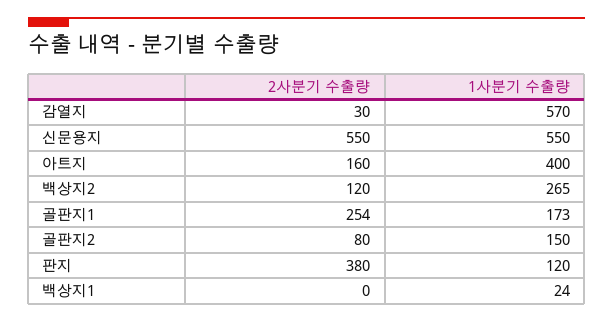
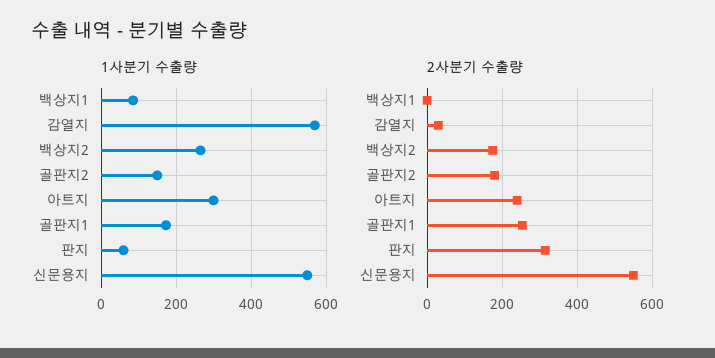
  {
    "2사분기 수출량": {
      "감열지": 30,
      "신문용지": 550,
-     "아트지": 160,
+     "아트지": 240,
-     "백상지2": 120,
+     "백상지2": 180,
      "골판지1": 254,
-     "골판지2": 80,
+     "골판지2": 180,
-     "판지": 380,
+     "판지": 320,
      "백상지1": 0
    },
    "1사분기 수출량": {
      "감열지": 570,
      "신문용지": 550,
-     "아트지": 400,
+     "아트지": 300,
      "백상지2": 265,
      "골판지1": 173,
      "골판지2": 150,
-     "판지": 120,
+     "판지": 60,
-     "백상지1": 24
+     "백상지1": 80
    }
  }

